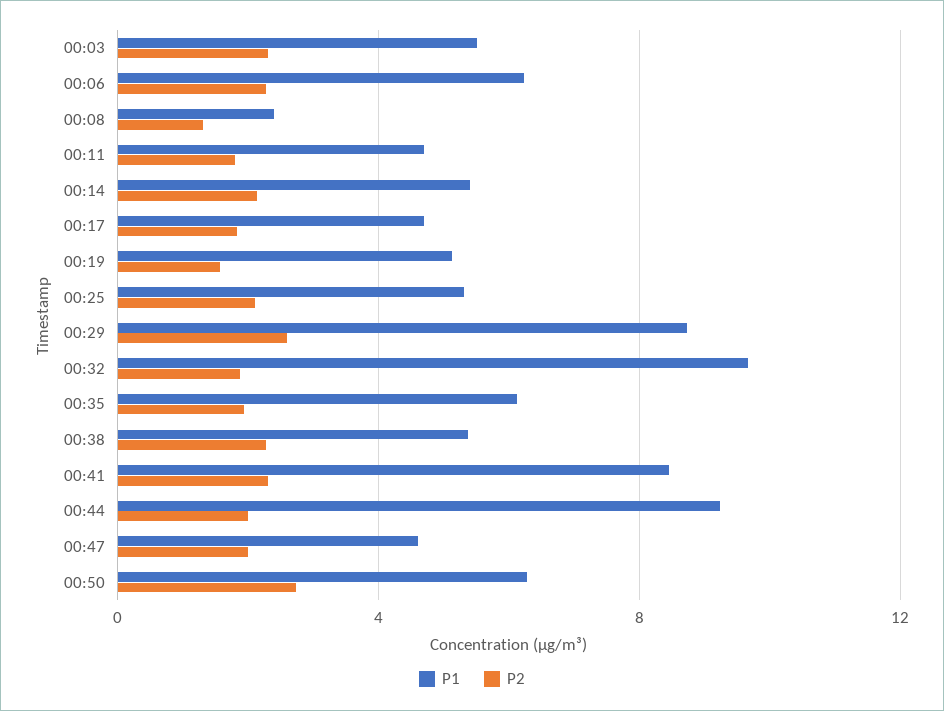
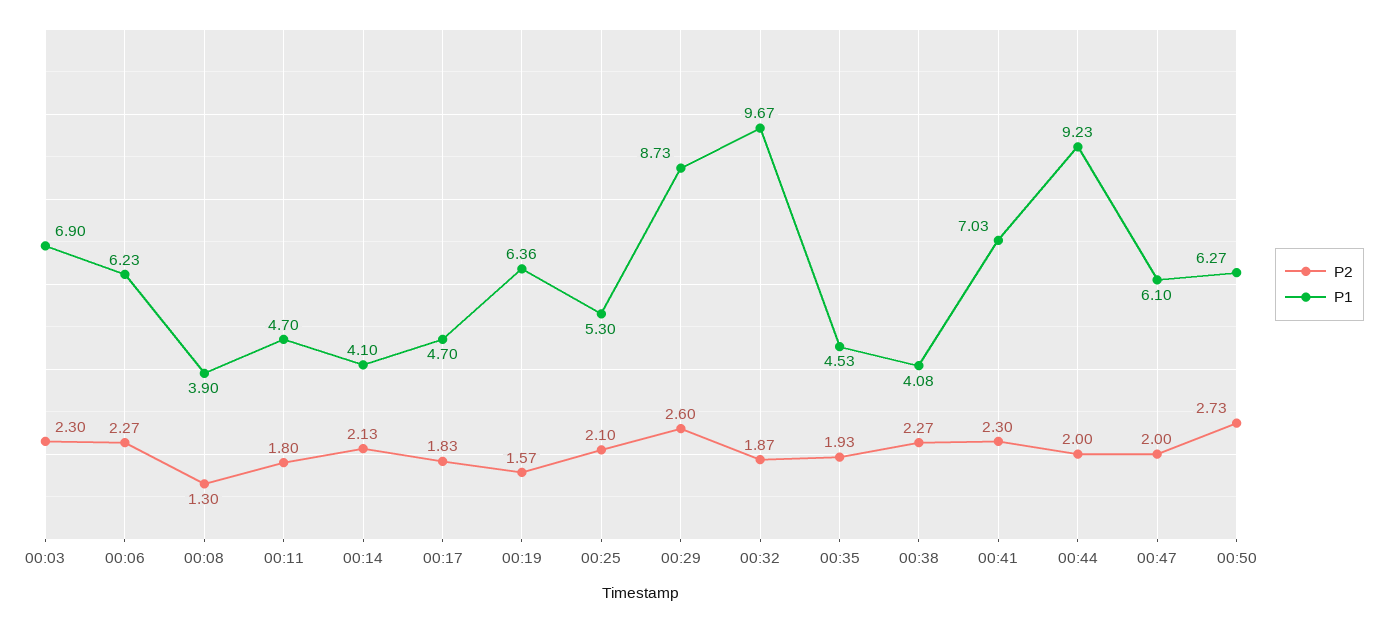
  {
    "P1": {
-     "00:03": 5.5,
+     "00:03": 6.9,
      "00:06": 6.23,
-     "00:08": 2.5,
+     "00:08": 3.9,
      "00:11": 4.7,
-     "00:14": 5.5,
+     "00:14": 4.1,
      "00:17": 4.7,
-     "00:19": 5,
+     "00:19": 6.36,
      "00:25": 5.3,
      "00:29": 8.73,
      "00:32": 9.67,
-     "00:35": 6,
+     "00:35": 4.53,
-     "00:38": 5.5,
+     "00:38": 4.08,
-     "00:41": 8.5,
+     "00:41": 7.03,
      "00:44": 9.23,
-     "00:47": 4.5,
+     "00:47": 6.1,
      "00:50": 6.27
    },
    "P2": {
      "00:03": 2.3,
      "00:06": 2.27,
      "00:08": 1.3,
      "00:11": 1.8,
      "00:14": 2.13,
      "00:17": 1.83,
      "00:19": 1.57,
      "00:25": 2.1,
      "00:29": 2.6,
      "00:32": 1.87,
      "00:35": 1.93,
      "00:38": 2.27,
      "00:41": 2.3,
      "00:44": 2,
      "00:47": 2,
      "00:50": 2.73
    }
  }

